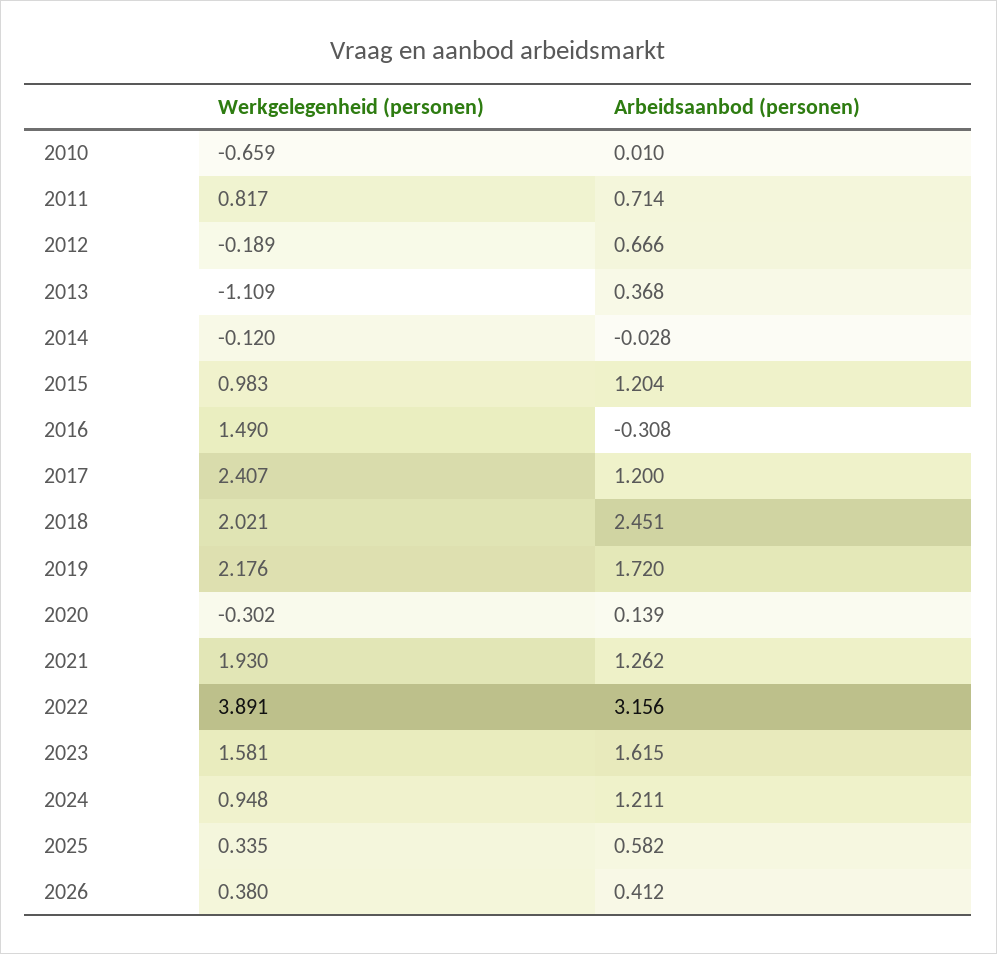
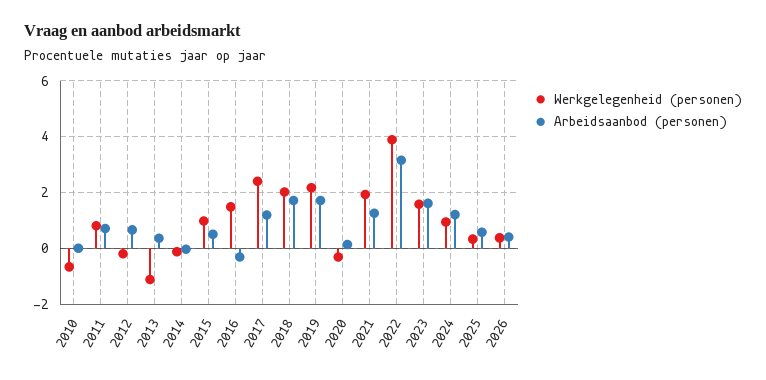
  {
    "Werkgelegenheid (personen)": {
      "2010": -0.659,
      "2011": 0.817,
      "2012": -0.189,
      "2013": -1.109,
      "2014": -0.12,
      "2015": 0.983,
      "2016": 1.49,
      "2017": 2.407,
      "2018": 2.021,
      "2019": 2.176,
      "2020": -0.302,
      "2021": 1.93,
      "2022": 3.891,
      "2023": 1.581,
      "2024": 0.948,
      "2025": 0.335,
      "2026": 0.38
    },
    "Arbeidsaanbod (personen)": {
      "2010": 0.01,
      "2011": 0.714,
      "2012": 0.666,
      "2013": 0.368,
      "2014": -0.028,
-     "2015": 1.204,
+     "2015": 0.5,
      "2016": -0.308,
      "2017": 1.2,
-     "2018": 2.451,
+     "2018": 1.75,
      "2019": 1.72,
      "2020": 0.139,
      "2021": 1.262,
      "2022": 3.156,
      "2023": 1.615,
      "2024": 1.211,
      "2025": 0.582,
      "2026": 0.412
    }
  }

